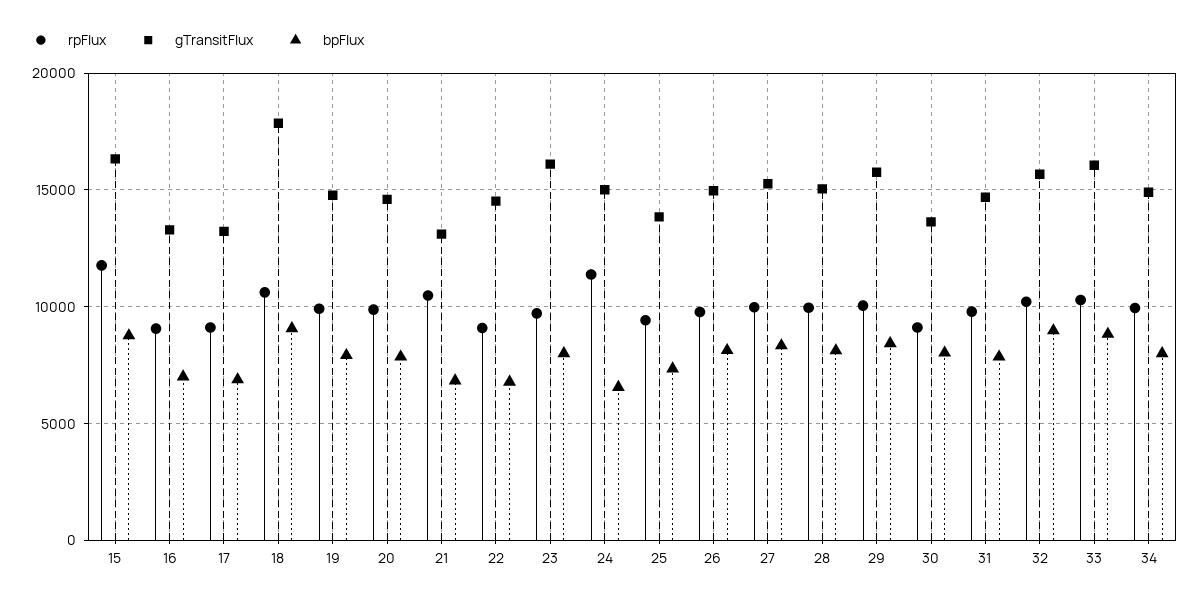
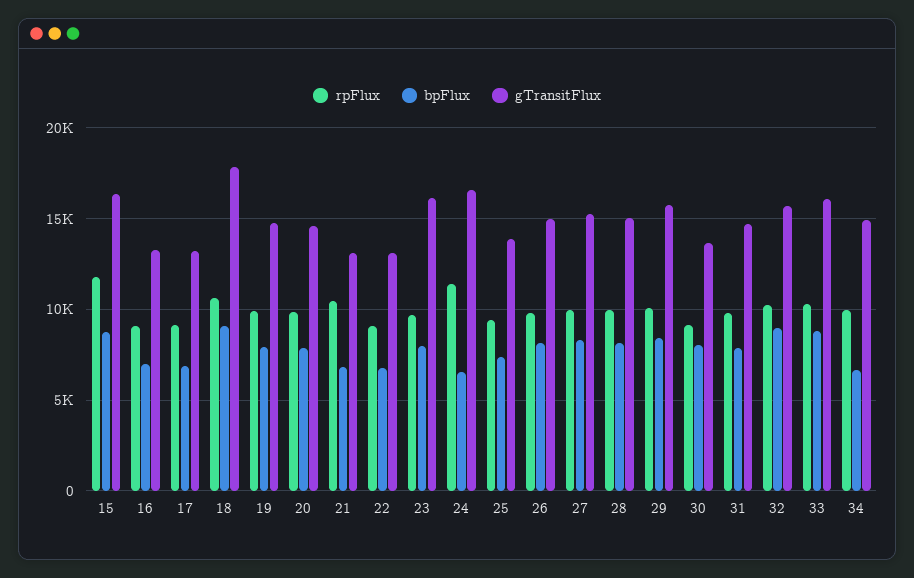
  {
    "rpFlux": {
      "15": 12000,
      "16": 9000,
      "17": 9000,
      "18": 10500,
      "19": 10000,
      "20": 10000,
      "21": 10500,
      "22": 9000,
      "23": 9500,
      "24": 11500,
      "25": 9500,
      "26": 10000,
      "27": 10000,
      "28": 10000,
      "29": 10000,
      "30": 9000,
      "31": 10000,
      "32": 10000,
      "33": 10500,
      "34": 10000
    },
    "gTransitFlux": {
      "15": 16500,
      "16": 13500,
      "17": 13000,
      "18": 18000,
      "19": 15000,
      "20": 14500,
      "21": 13000,
-     "22": 14500,
+     "22": 13000,
      "23": 16000,
-     "24": 15000,
+     "24": 16500,
      "25": 14000,
      "26": 15000,
      "27": 15500,
      "28": 15000,
      "29": 16000,
      "30": 13500,
      "31": 14500,
      "32": 15500,
      "33": 16000,
      "34": 15000
    },
    "bpFlux": {
      "15": 9000,
      "16": 7000,
      "17": 7000,
      "18": 9000,
      "19": 8000,
      "20": 8000,
      "21": 7000,
      "22": 7000,
      "23": 8000,
      "24": 6500,
      "25": 7500,
      "26": 8000,
      "27": 8500,
      "28": 8000,
      "29": 8500,
      "30": 8000,
      "31": 8000,
      "32": 9000,
      "33": 9000,
-     "34": 8000
+     "34": 6500
    }
  }

